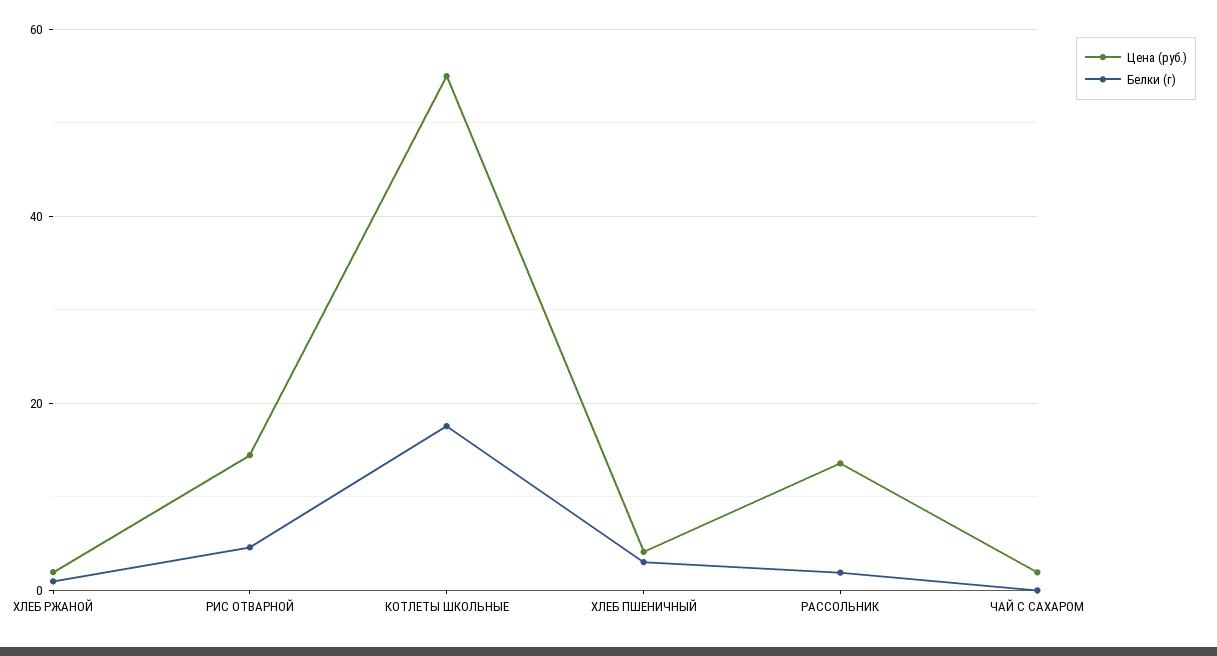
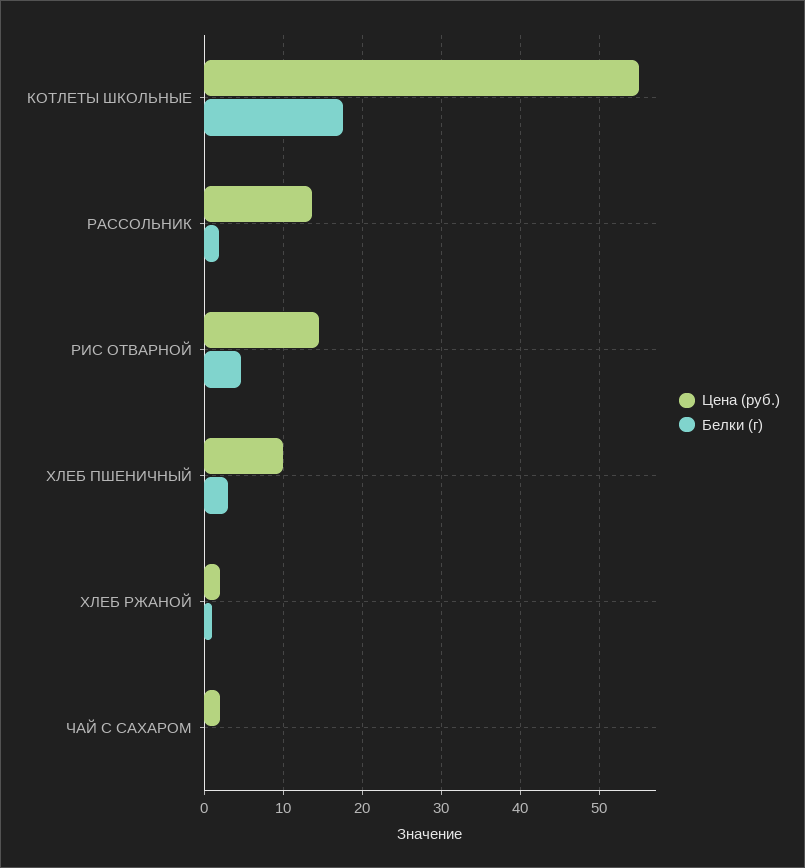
  {
    "Цена (руб.)": {
      "ХЛЕБ РЖАНОЙ": 2,
      "РИС ОТВАРНОЙ": 14,
      "КОТЛЕТЫ ШКОЛЬНЫЕ": 55,
-     "ХЛЕБ ПШЕНИЧНЫЙ": 4,
+     "ХЛЕБ ПШЕНИЧНЫЙ": 10,
      "РАССОЛЬНИК": 14,
      "ЧАЙ С САХАРОМ": 2
    },
    "Белки (г)": {
      "ХЛЕБ РЖАНОЙ": 1,
      "РИС ОТВАРНОЙ": 5,
      "КОТЛЕТЫ ШКОЛЬНЫЕ": 18,
      "ХЛЕБ ПШЕНИЧНЫЙ": 3,
      "РАССОЛЬНИК": 2,
      "ЧАЙ С САХАРОМ": 0
    }
  }

